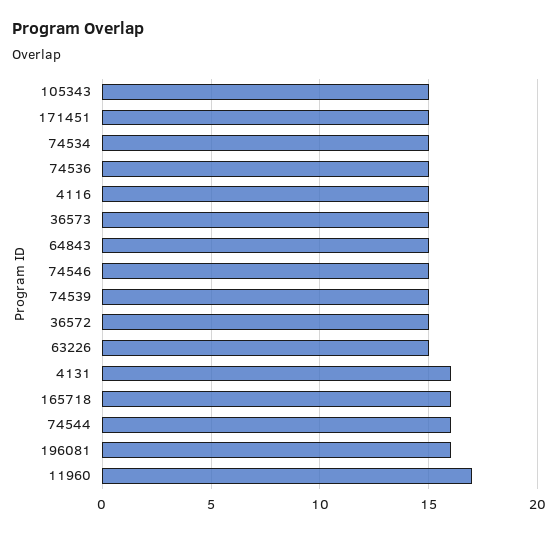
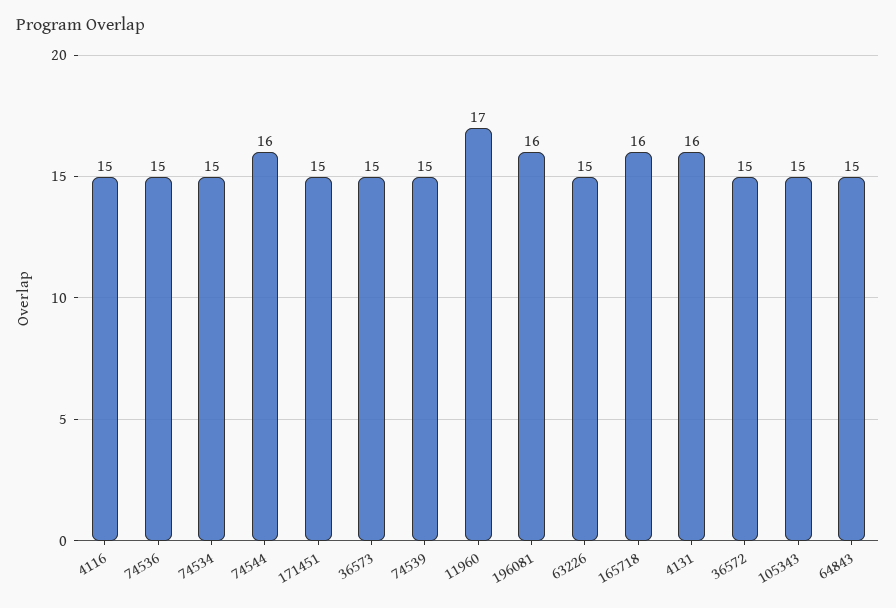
  {
    "105343": 15,
    "171451": 15,
    "74534": 15,
    "74536": 15,
    "4116": 15,
    "36573": 15,
    "64843": 15,
-   "74546": 15,
    "74539": 15,
    "36572": 15,
    "63226": 15,
    "4131": 16,
    "165718": 16,
    "74544": 16,
    "196081": 16,
    "11960": 17
  }

